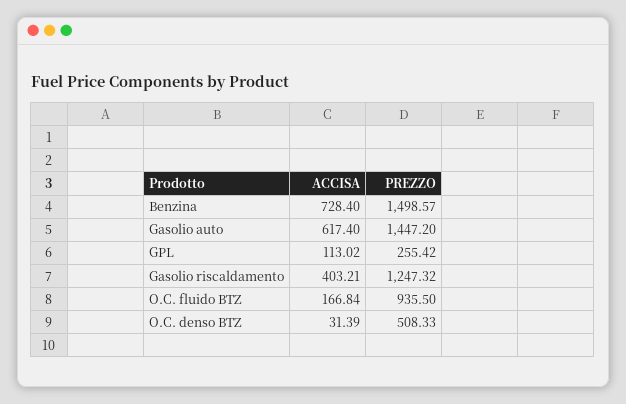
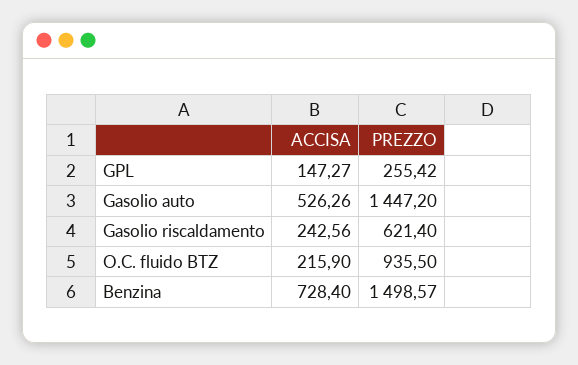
  {
    "ACCISA": {
      "Benzina": 728.4,
-     "Gasolio auto": 617.4,
+     "Gasolio auto": 526.26,
-     "GPL": 113.02,
+     "GPL": 147.27,
-     "Gasolio riscaldamento": 403.21,
+     "Gasolio riscaldamento": 242.56,
-     "O.C. fluido BTZ": 166.84,
+     "O.C. fluido BTZ": 215.9
-     "O.C. denso BTZ": 31.39
    },
    "PREZZO": {
      "Benzina": 1498.57,
      "Gasolio auto": 1447.2,
      "GPL": 255.42,
-     "Gasolio riscaldamento": 1247.32,
+     "Gasolio riscaldamento": 621.4,
-     "O.C. fluido BTZ": 935.5,
+     "O.C. fluido BTZ": 935.5
-     "O.C. denso BTZ": 508.33
    }
  }

